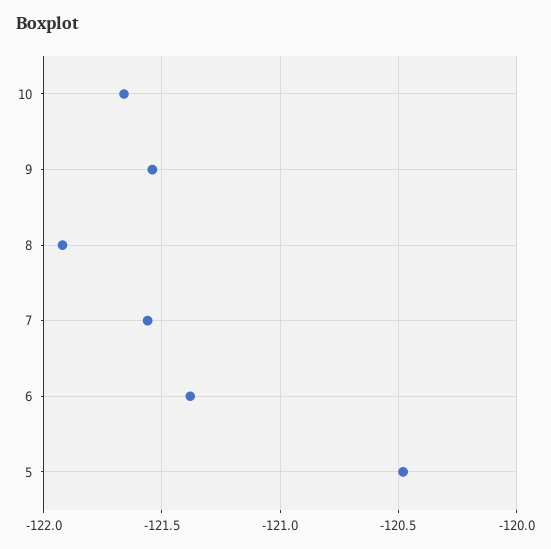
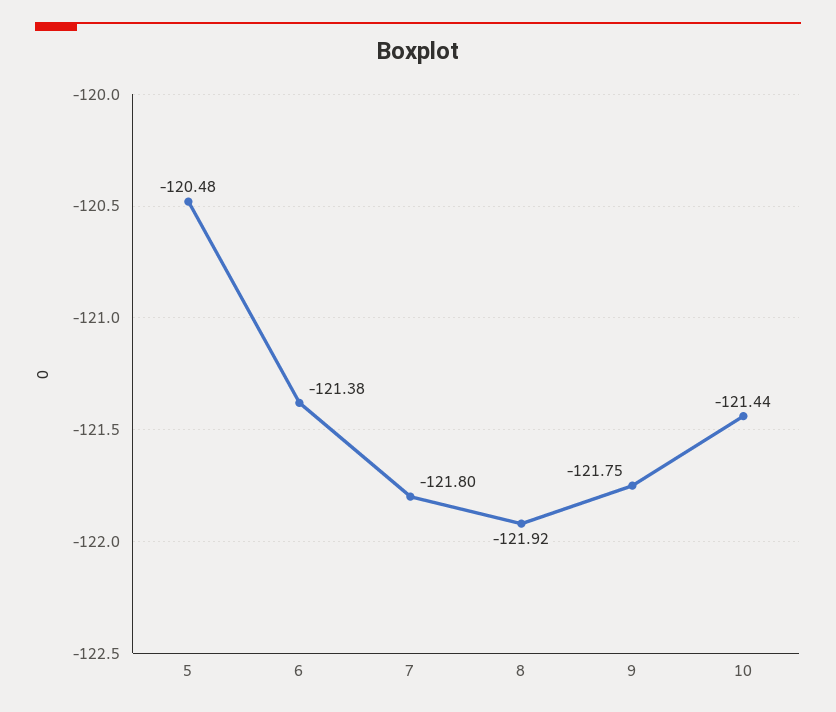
  {
-   "10": -121.65,
+   "10": -121.44,
-   "9": -121.55,
+   "9": -121.75,
    "8": -121.92,
-   "7": -121.55,
+   "7": -121.8,
    "6": -121.38,
    "5": -120.48
  }

